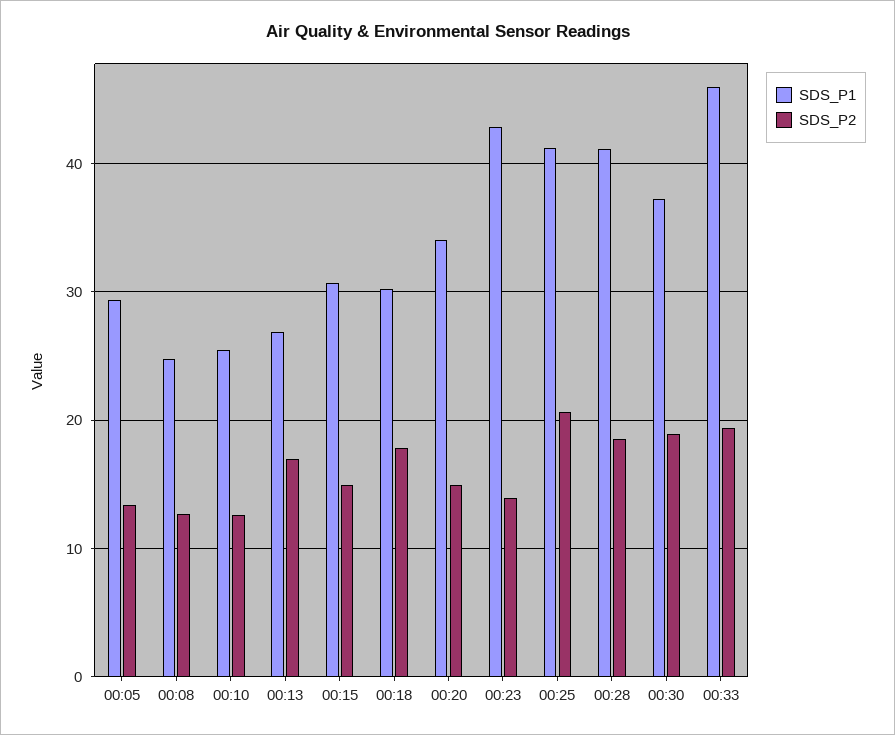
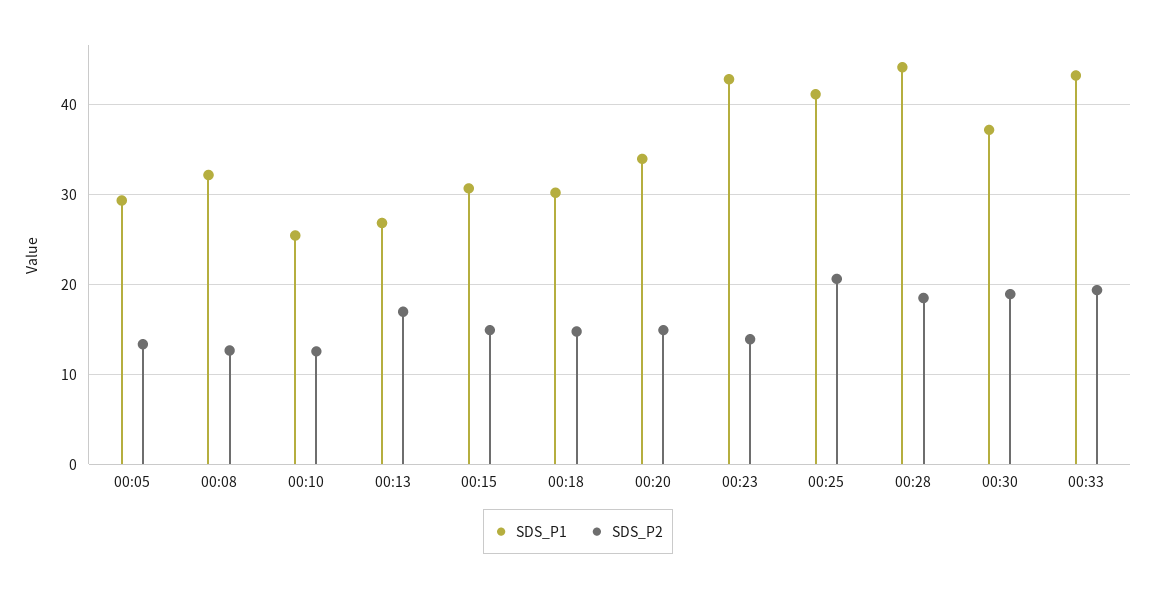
  {
    "SDS_P1": {
      "00:05": 29,
-     "00:08": 25,
+     "00:08": 32,
      "00:10": 25,
      "00:13": 27,
      "00:15": 31,
      "00:18": 30,
      "00:20": 34,
      "00:23": 43,
      "00:25": 41,
-     "00:28": 41,
+     "00:28": 44,
      "00:30": 37,
-     "00:33": 46
+     "00:33": 43
    },
    "SDS_P2": {
      "00:05": 13,
      "00:08": 13,
      "00:10": 13,
      "00:13": 17,
      "00:15": 15,
-     "00:18": 18,
+     "00:18": 15,
      "00:20": 15,
      "00:23": 14,
      "00:25": 21,
      "00:28": 19,
      "00:30": 19,
      "00:33": 19
    }
  }

